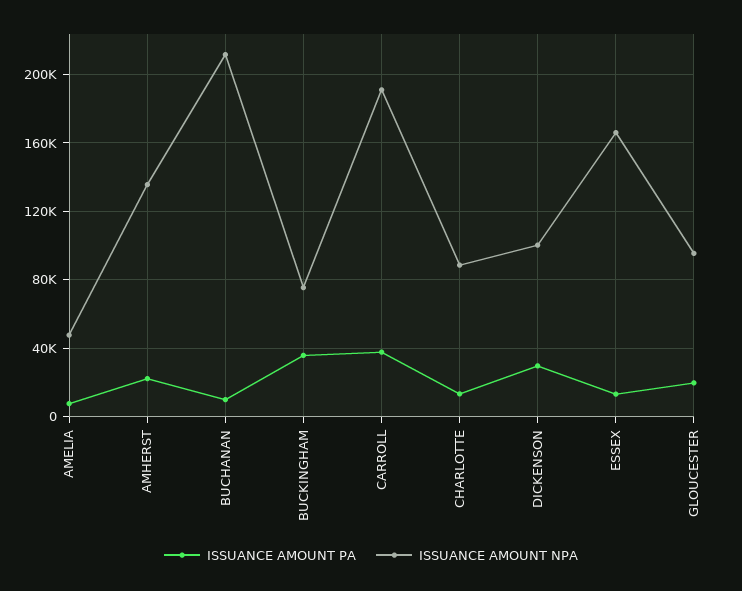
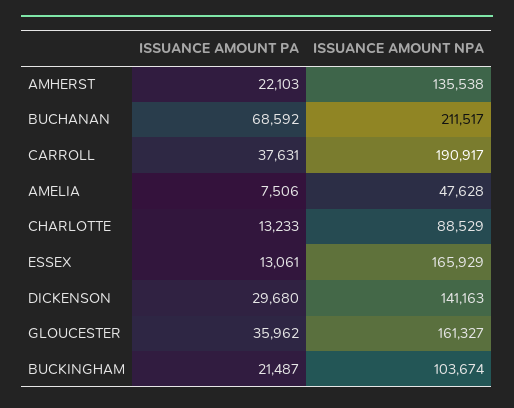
  {
    "ISSUANCE AMOUNT PA": {
      "AMELIA": 7506,
      "AMHERST": 22103,
-     "BUCHANAN": 10000,
+     "BUCHANAN": 68592,
-     "BUCKINGHAM": 35000,
+     "BUCKINGHAM": 21487,
      "CARROLL": 37631,
      "CHARLOTTE": 13233,
      "DICKENSON": 29680,
      "ESSEX": 13061,
-     "GLOUCESTER": 20000
+     "GLOUCESTER": 35962
    },
    "ISSUANCE AMOUNT NPA": {
      "AMELIA": 47628,
      "AMHERST": 135538,
      "BUCHANAN": 211517,
-     "BUCKINGHAM": 75000,
+     "BUCKINGHAM": 103674,
      "CARROLL": 190917,
      "CHARLOTTE": 88529,
-     "DICKENSON": 100000,
+     "DICKENSON": 141163,
      "ESSEX": 165929,
-     "GLOUCESTER": 95000
+     "GLOUCESTER": 161327
    }
  }

